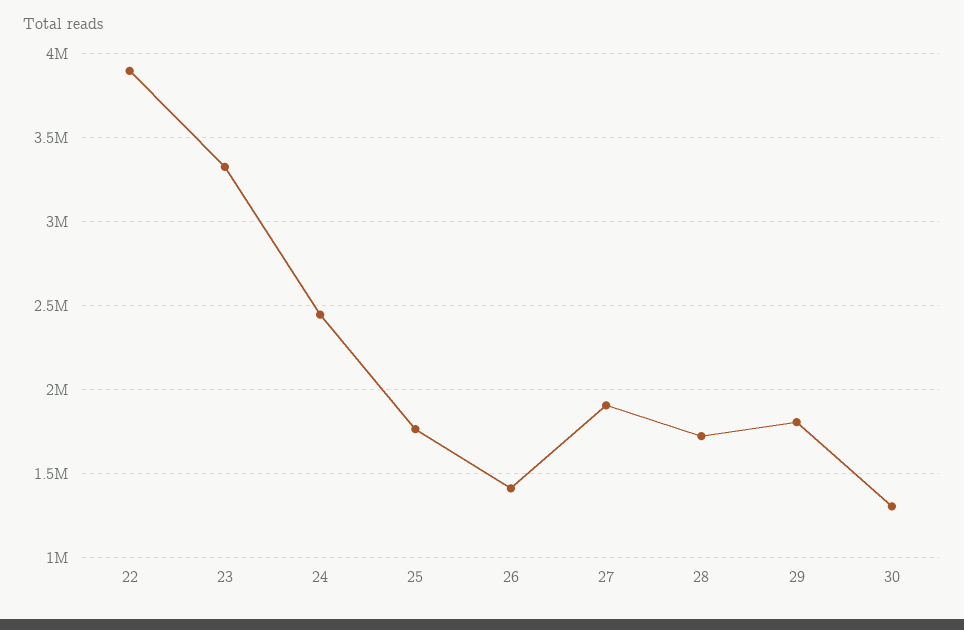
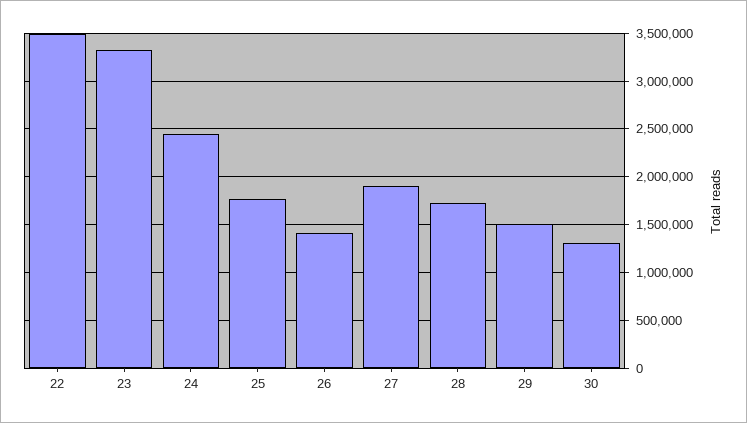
  {
-   "22": 3900000,
+   "22": 3500000,
    "23": 3350000,
    "24": 2450000,
    "25": 1750000,
    "26": 1400000,
    "27": 1900000,
    "28": 1700000,
-   "29": 1800000,
+   "29": 1500000,
    "30": 1300000
  }

